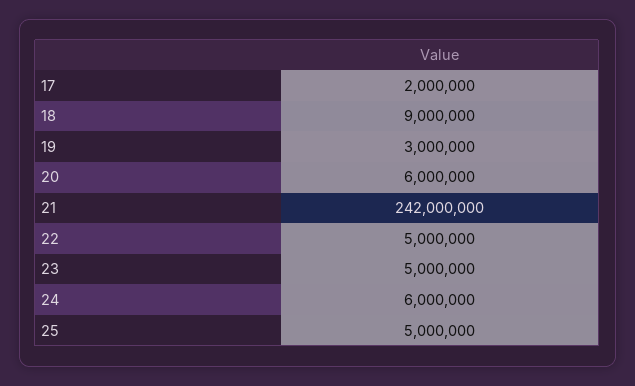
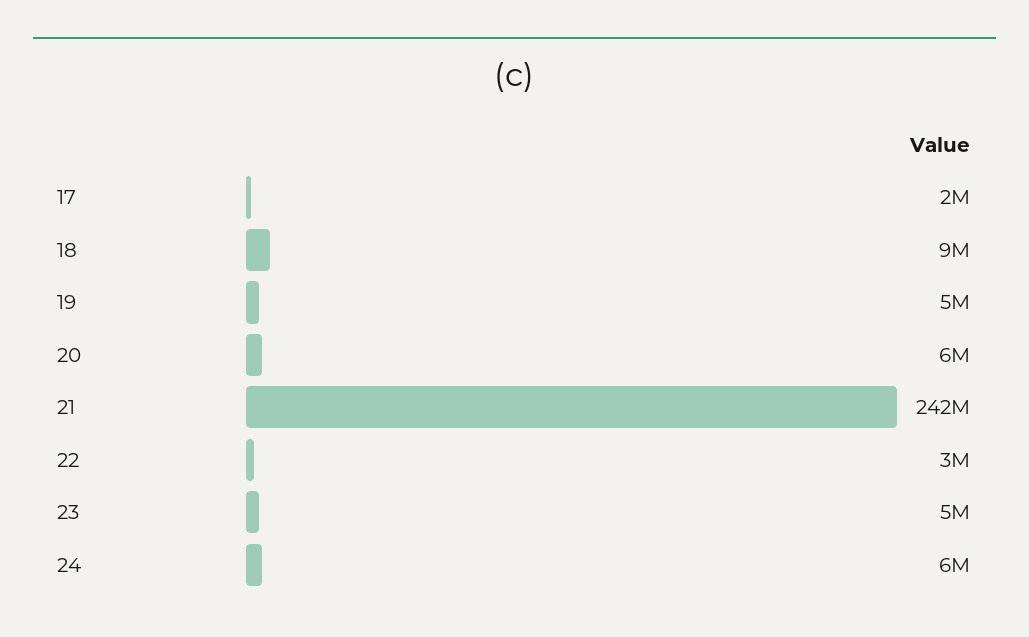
  {
    "17": 2000000,
    "18": 9000000,
-   "19": 3000000,
+   "19": 5000000,
    "20": 6000000,
    "21": 242000000,
-   "22": 5000000,
+   "22": 3000000,
    "23": 5000000,
-   "24": 6000000,
+   "24": 6000000
-   "25": 5000000
  }

